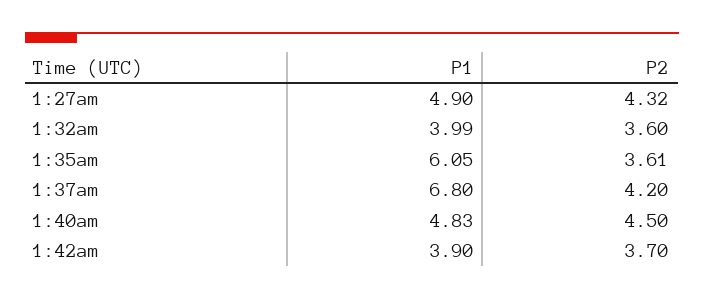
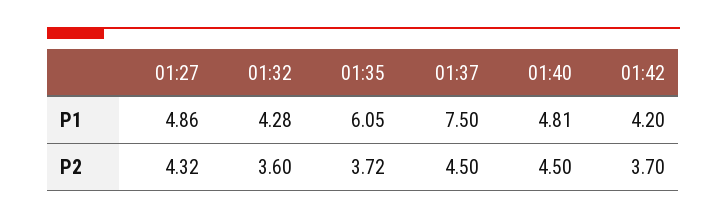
  {
    "P1": {
-     "1:27am": 4.9,
+     "1:27am": 4.86,
-     "1:32am": 3.99,
+     "1:32am": 4.28,
      "1:35am": 6.05,
-     "1:37am": 6.8,
+     "1:37am": 7.5,
-     "1:40am": 4.83,
+     "1:40am": 4.81,
-     "1:42am": 3.9
+     "1:42am": 4.2
    },
    "P2": {
      "1:27am": 4.32,
      "1:32am": 3.6,
-     "1:35am": 3.61,
+     "1:35am": 3.72,
-     "1:37am": 4.2,
+     "1:37am": 4.5,
      "1:40am": 4.5,
      "1:42am": 3.7
    }
  }

